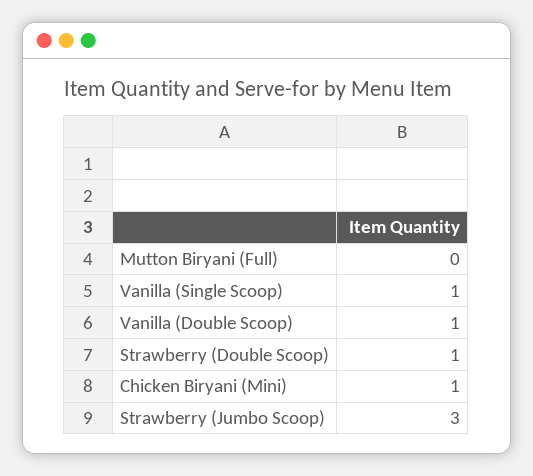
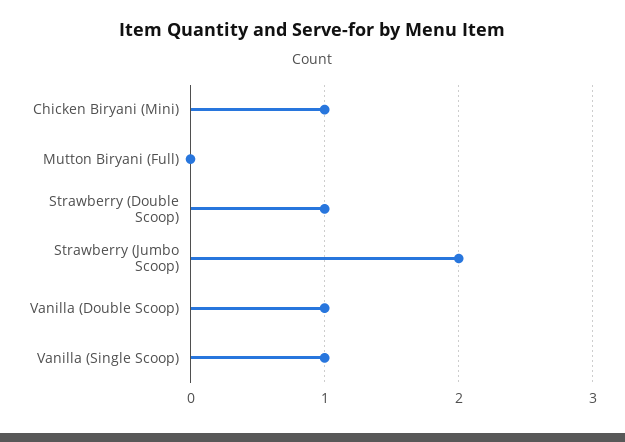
  {
    "Mutton Biryani (Full)": 0,
    "Vanilla (Single Scoop)": 1,
    "Vanilla (Double Scoop)": 1,
    "Strawberry (Double Scoop)": 1,
    "Chicken Biryani (Mini)": 1,
-   "Strawberry (Jumbo Scoop)": 3
+   "Strawberry (Jumbo Scoop)": 2
  }

